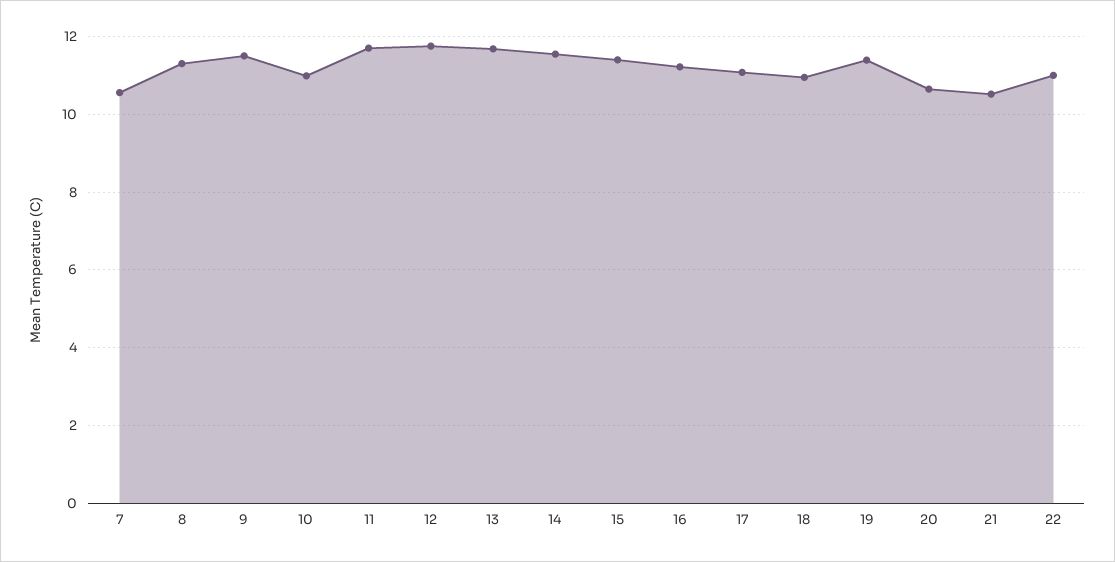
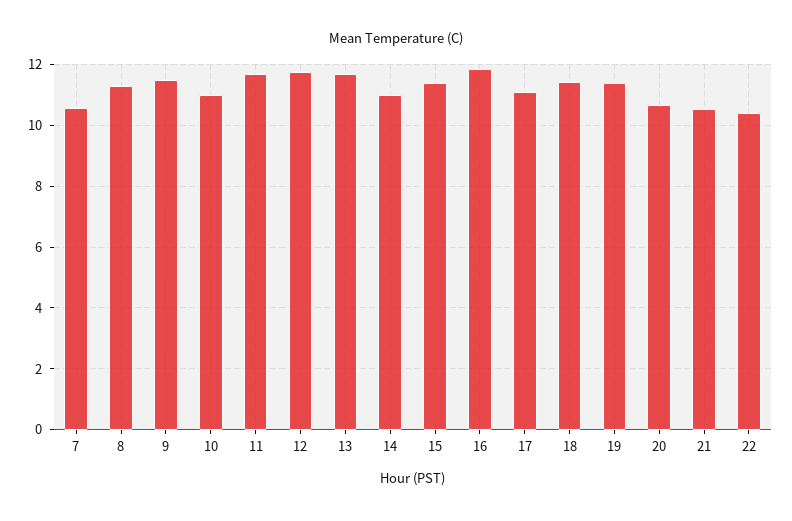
  {
    "7": 10.6,
    "8": 11.4,
    "9": 11.6,
    "10": 11,
    "11": 11.8,
    "12": 11.8,
    "13": 11.6,
-   "14": 11.6,
+   "14": 11,
    "15": 11.4,
-   "16": 11.2,
+   "16": 11.8,
    "17": 11,
-   "18": 11,
+   "18": 11.4,
    "19": 11.4,
    "20": 10.6,
    "21": 10.6,
-   "22": 11
+   "22": 10.4
  }

